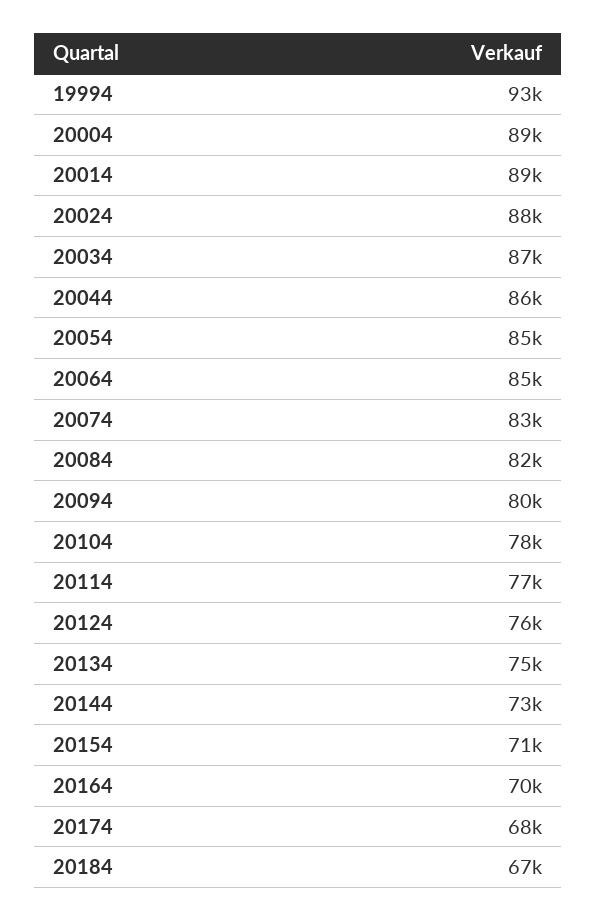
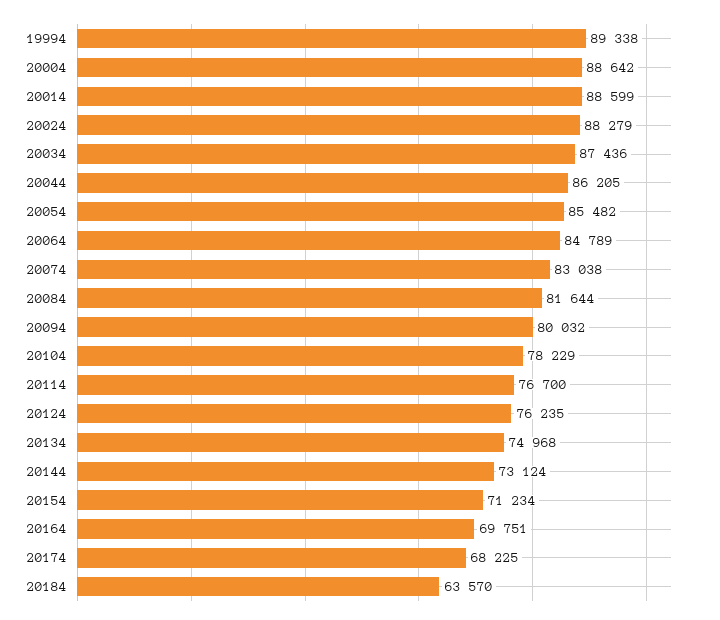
  {
-   "19994": 93000,
+   "19994": 89338,
    "20004": 88642,
    "20014": 88599,
    "20024": 88279,
    "20034": 87436,
    "20044": 86205,
    "20054": 85482,
    "20064": 84789,
    "20074": 83038,
    "20084": 81644,
    "20094": 80032,
    "20104": 78229,
    "20114": 76700,
    "20124": 76235,
    "20134": 74968,
    "20144": 73124,
    "20154": 71234,
    "20164": 69751,
    "20174": 68225,
-   "20184": 67000
+   "20184": 63570
  }

